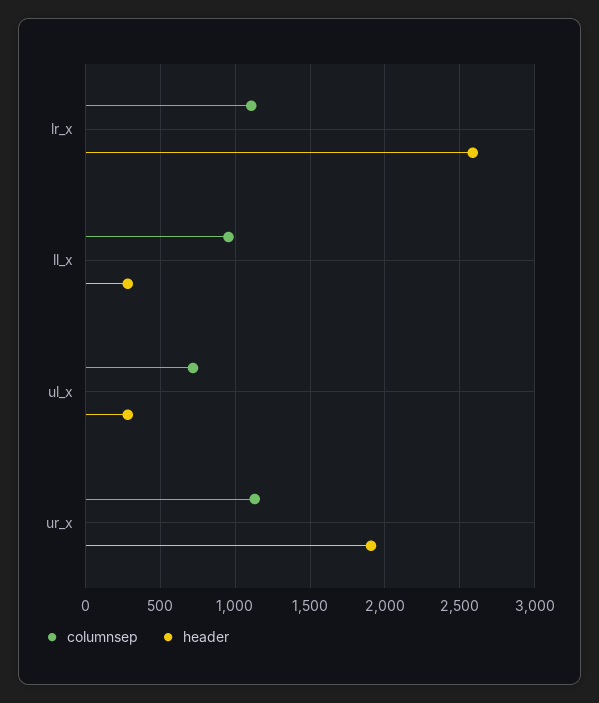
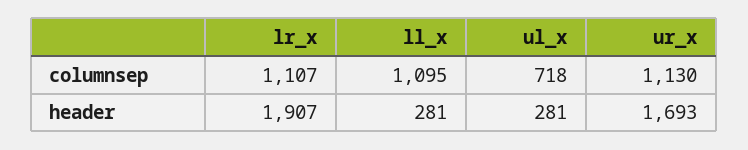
  {
    "columnsep": {
      "lr_x": 1107,
-     "ll_x": 950,
+     "ll_x": 1095,
      "ul_x": 718,
      "ur_x": 1130
    },
    "header": {
-     "lr_x": 2600,
+     "lr_x": 1907,
      "ll_x": 281,
      "ul_x": 281,
-     "ur_x": 1900
+     "ur_x": 1693
    }
  }

